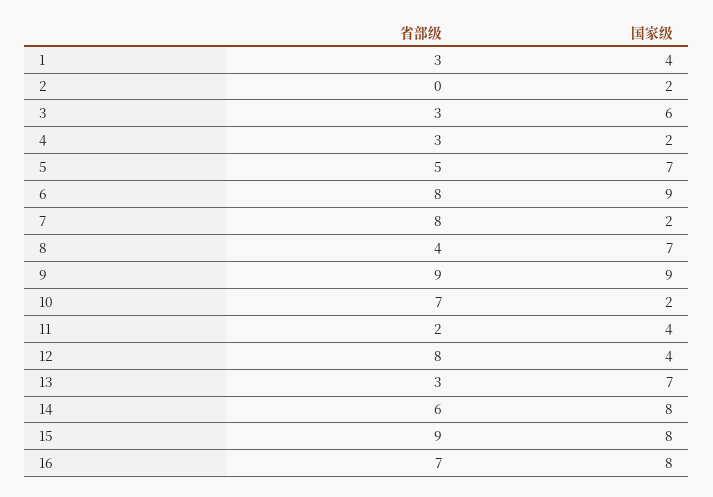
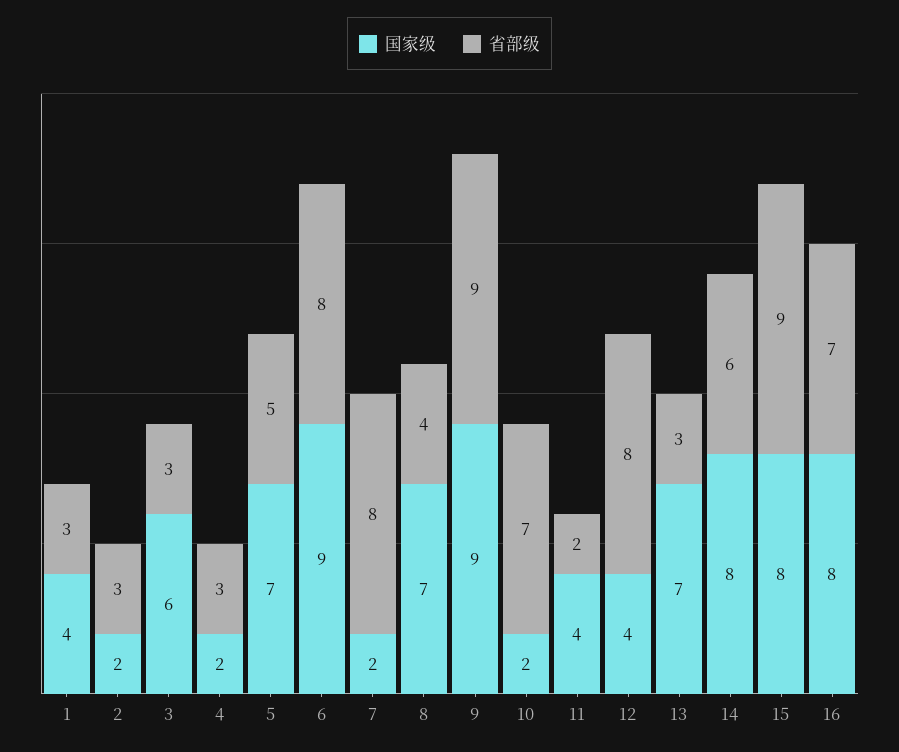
  {
    "省部级": {
      "1": 3,
-     "2": 0,
+     "2": 3,
      "3": 3,
      "4": 3,
      "5": 5,
      "6": 8,
      "7": 8,
      "8": 4,
      "9": 9,
      "10": 7,
      "11": 2,
      "12": 8,
      "13": 3,
      "14": 6,
      "15": 9,
      "16": 7
    },
    "国家级": {
      "1": 4,
      "2": 2,
      "3": 6,
      "4": 2,
      "5": 7,
      "6": 9,
      "7": 2,
      "8": 7,
      "9": 9,
      "10": 2,
      "11": 4,
      "12": 4,
      "13": 7,
      "14": 8,
      "15": 8,
      "16": 8
    }
  }

